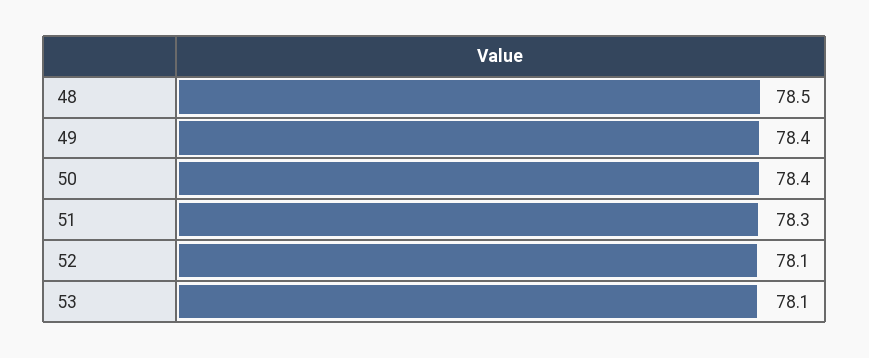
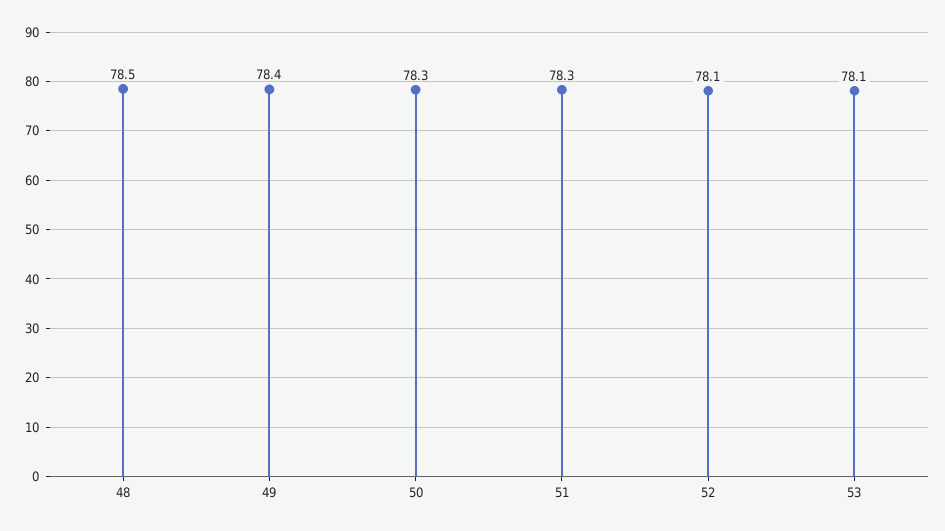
  {
    "48": 78.5,
    "49": 78.4,
-   "50": 78.4,
+   "50": 78.3,
    "51": 78.3,
    "52": 78.1,
    "53": 78.1
  }

